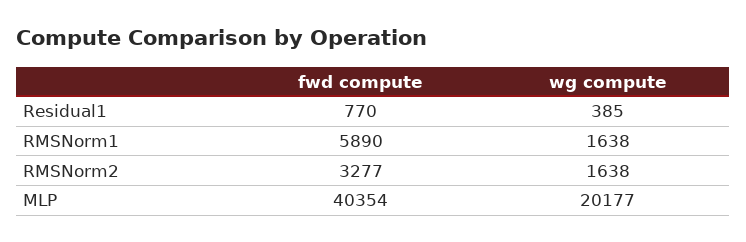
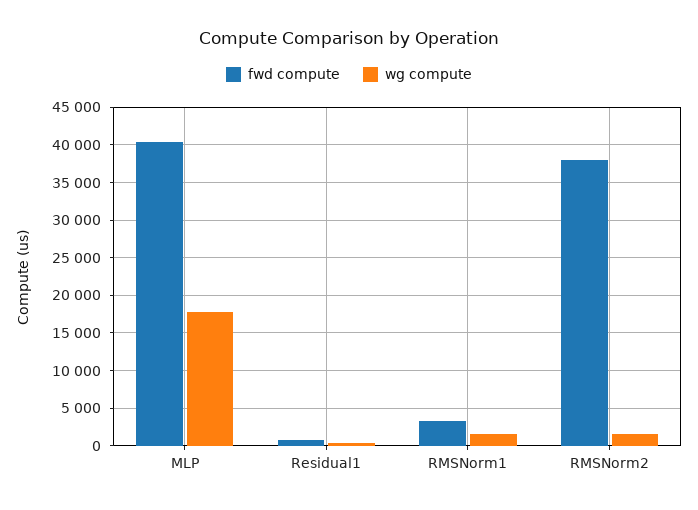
  {
    "fwd compute": {
      "Residual1": 770,
-     "RMSNorm1": 5890,
+     "RMSNorm1": 3000,
-     "RMSNorm2": 3277,
+     "RMSNorm2": 38000,
      "MLP": 40354
    },
    "wg compute": {
      "Residual1": 385,
      "RMSNorm1": 1638,
      "RMSNorm2": 1638,
-     "MLP": 20177
+     "MLP": 18000
    }
  }

